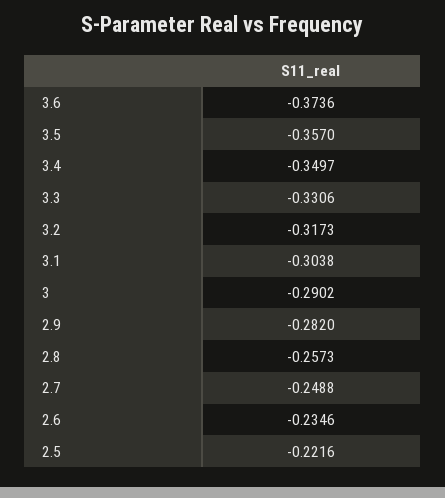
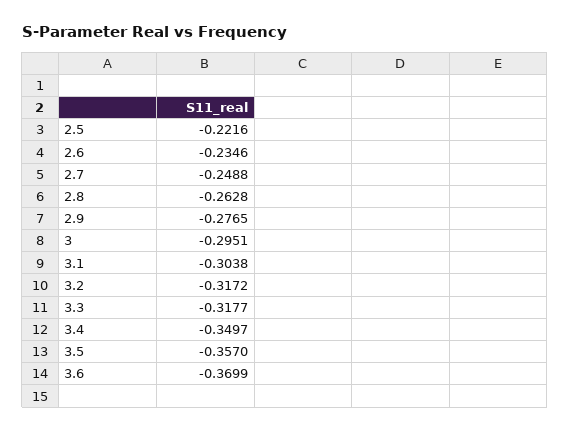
  {
-   "3.6": -0.3736,
+   "3.6": -0.3699,
    "3.5": -0.357,
    "3.4": -0.3497,
-   "3.3": -0.3306,
+   "3.3": -0.3177,
-   "3.2": -0.3173,
+   "3.2": -0.3172,
    "3.1": -0.3038,
-   "3": -0.2902,
+   "3": -0.2951,
-   "2.9": -0.282,
+   "2.9": -0.2765,
-   "2.8": -0.2573,
+   "2.8": -0.2628,
    "2.7": -0.2488,
    "2.6": -0.2346,
    "2.5": -0.2216
  }

